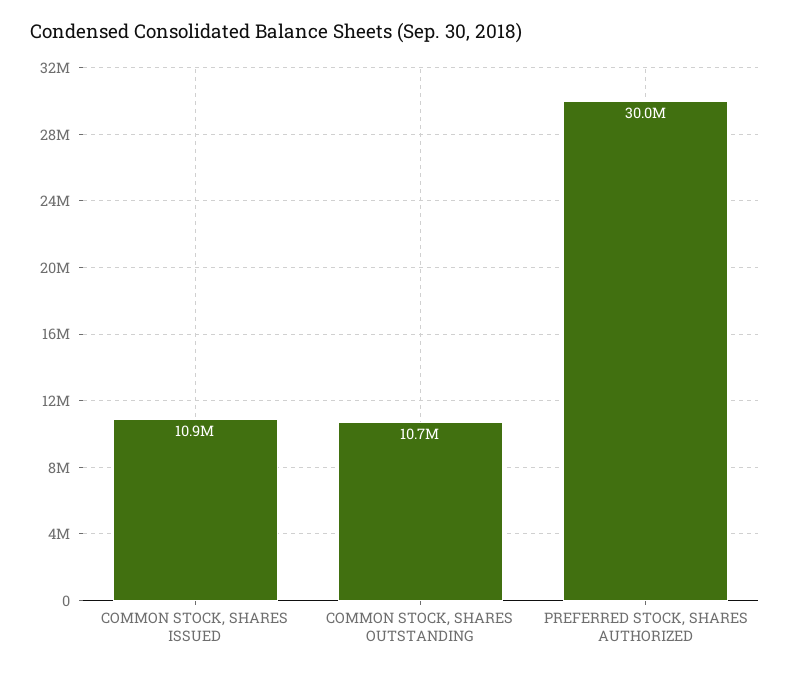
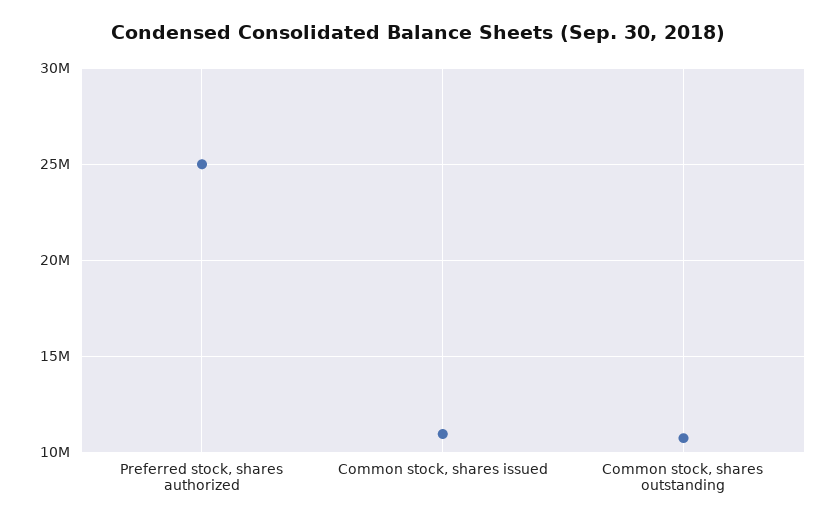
  {
    "COMMON STOCK, SHARES ISSUED": 10900000,
    "COMMON STOCK, SHARES OUTSTANDING": 10700000,
-   "PREFERRED STOCK, SHARES AUTHORIZED": 30000000
+   "PREFERRED STOCK, SHARES AUTHORIZED": 25000000
  }

